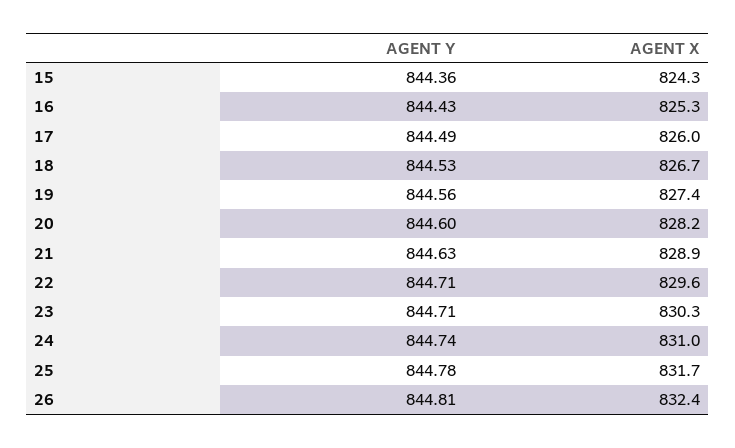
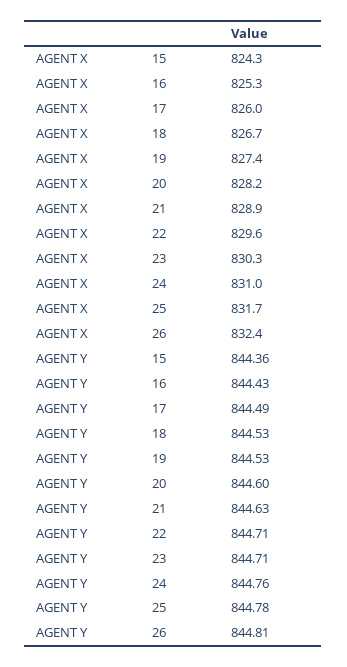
  {
    "AGENT Y": {
      "15": 844.36,
      "16": 844.43,
      "17": 844.49,
      "18": 844.53,
-     "19": 844.56,
+     "19": 844.53,
      "20": 844.6,
      "21": 844.63,
      "22": 844.71,
      "23": 844.71,
-     "24": 844.74,
+     "24": 844.76,
      "25": 844.78,
      "26": 844.81
    },
    "AGENT X": {
      "15": 824.3,
      "16": 825.3,
      "17": 826,
      "18": 826.7,
      "19": 827.4,
      "20": 828.2,
      "21": 828.9,
      "22": 829.6,
      "23": 830.3,
      "24": 831,
      "25": 831.7,
      "26": 832.4
    }
  }

